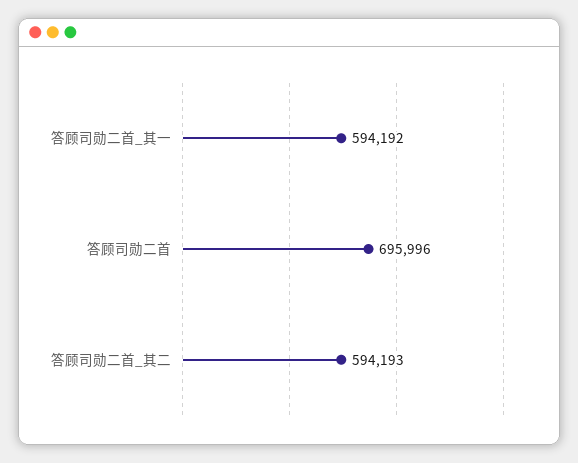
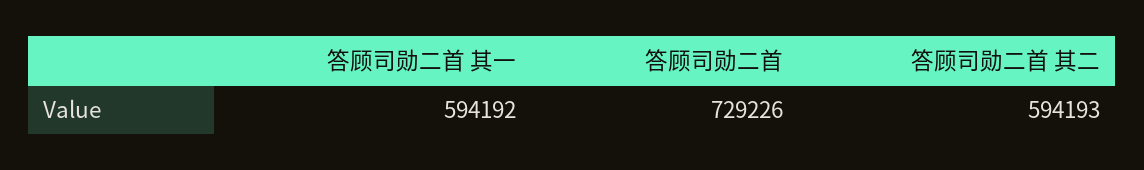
  {
    "答顾司勋二首_其一": 594192,
-   "答顾司勋二首": 695996,
+   "答顾司勋二首": 729226,
    "答顾司勋二首_其二": 594193
  }

